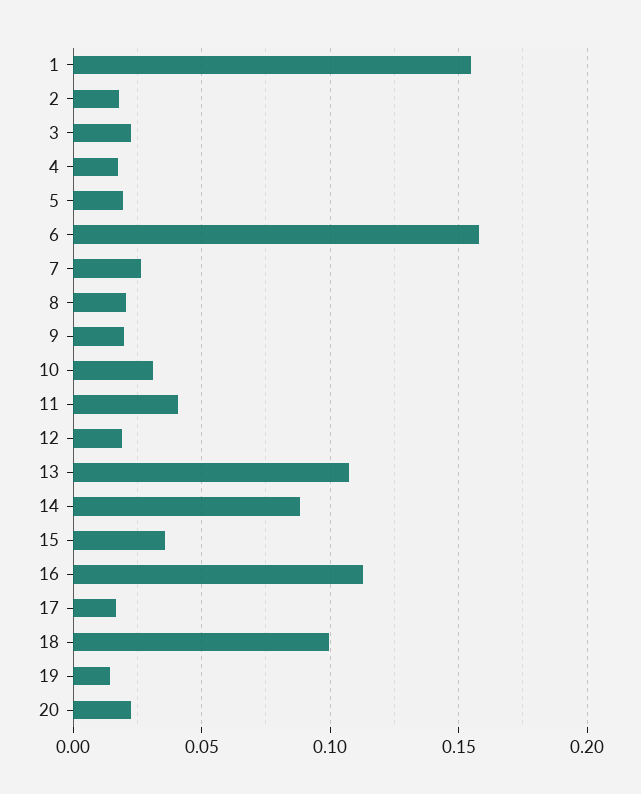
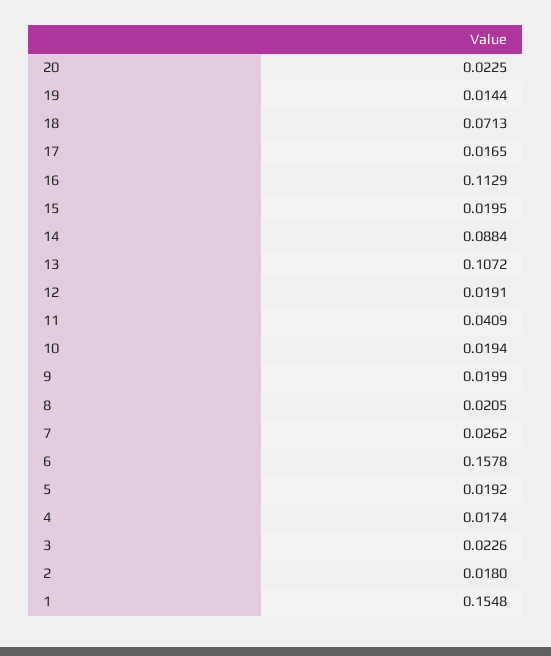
  {
    "1": 0.1548,
    "2": 0.018,
    "3": 0.0226,
    "4": 0.0174,
    "5": 0.0192,
    "6": 0.1578,
    "7": 0.0262,
    "8": 0.0205,
    "9": 0.0199,
-   "10": 0.03,
+   "10": 0.0194,
    "11": 0.0409,
    "12": 0.0191,
    "13": 0.1072,
    "14": 0.0884,
-   "15": 0.035,
+   "15": 0.0195,
    "16": 0.1129,
    "17": 0.0165,
-   "18": 0.1,
+   "18": 0.0713,
    "19": 0.0144,
    "20": 0.0225
  }

